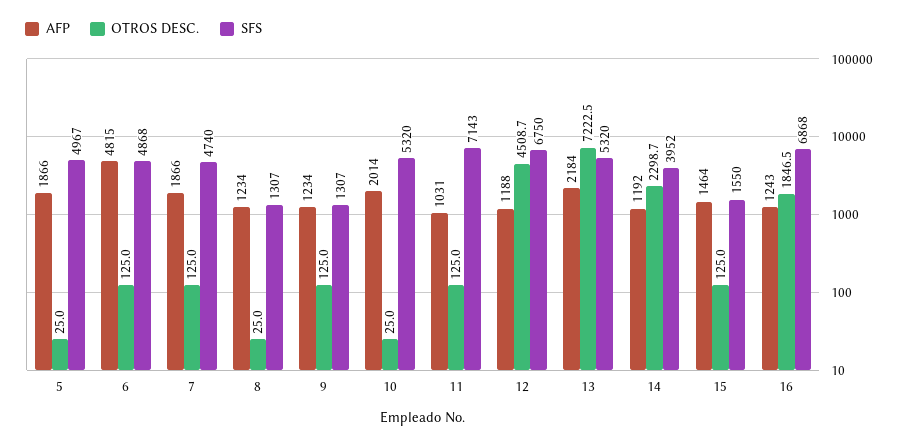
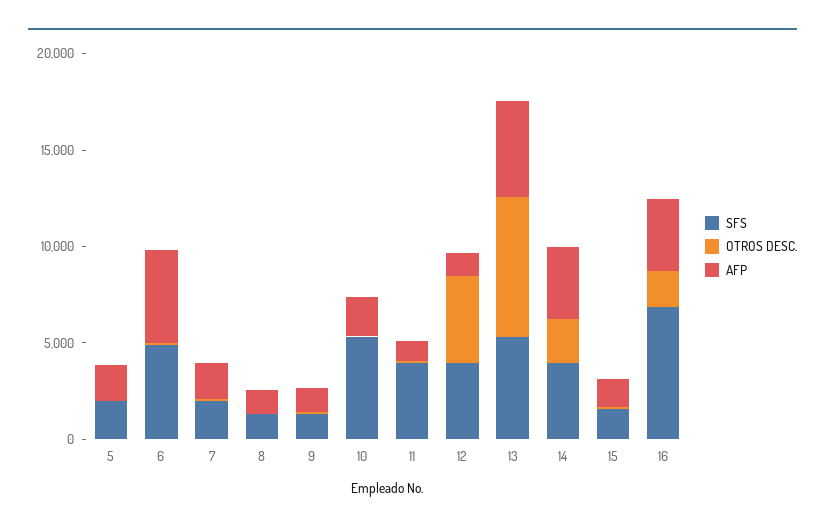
  {
    "AFP": {
      "5": 1866,
      "6": 4815,
      "7": 1866,
      "8": 1234,
      "9": 1234,
      "10": 2014,
      "11": 1031,
      "12": 1188,
-     "13": 2184,
+     "13": 5000,
-     "14": 1192,
+     "14": 4000,
      "15": 1464,
-     "16": 1243
+     "16": 4000
    },
    "OTROS DESC.": {
      "5": 25,
      "6": 125,
      "7": 125,
      "8": 25,
      "9": 125,
      "10": 25,
      "11": 125,
      "12": 4508.7,
      "13": 7222.5,
      "14": 2298.7,
      "15": 125,
      "16": 1846.5
    },
    "SFS": {
-     "5": 4967,
+     "5": 2000,
      "6": 4868,
-     "7": 4740,
+     "7": 2000,
      "8": 1307,
      "9": 1307,
      "10": 5320,
-     "11": 7143,
+     "11": 4000,
-     "12": 6750,
+     "12": 4000,
      "13": 5320,
      "14": 3952,
      "15": 1550,
      "16": 6868
    }
  }

